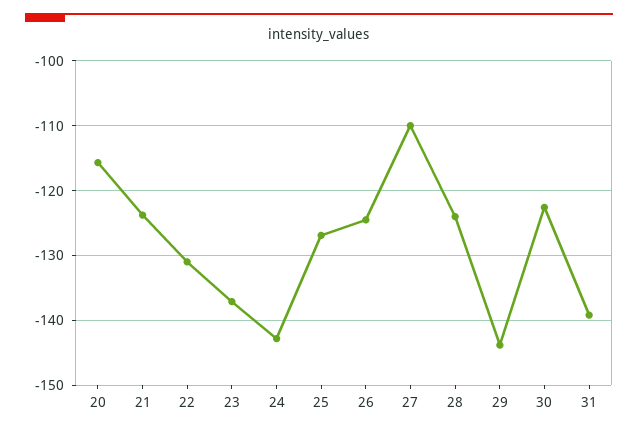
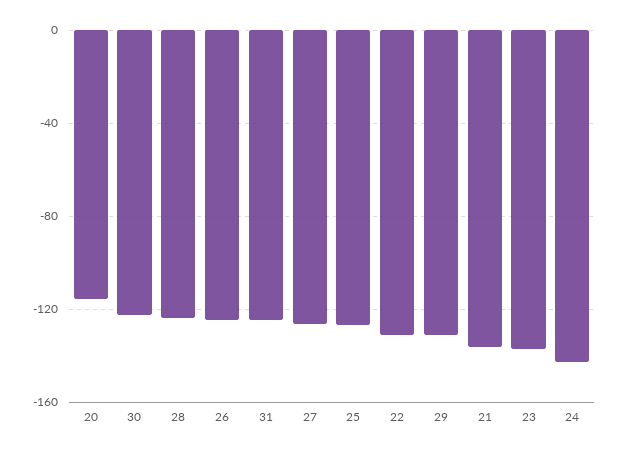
  {
    "20": -116,
-   "21": -124,
+   "21": -135,
    "22": -131,
    "23": -137,
    "24": -143,
    "25": -127,
    "26": -125,
-   "27": -110,
+   "27": -125,
    "28": -124,
-   "29": -144,
+   "29": -130,
    "30": -123,
-   "31": -139
+   "31": -125
  }

